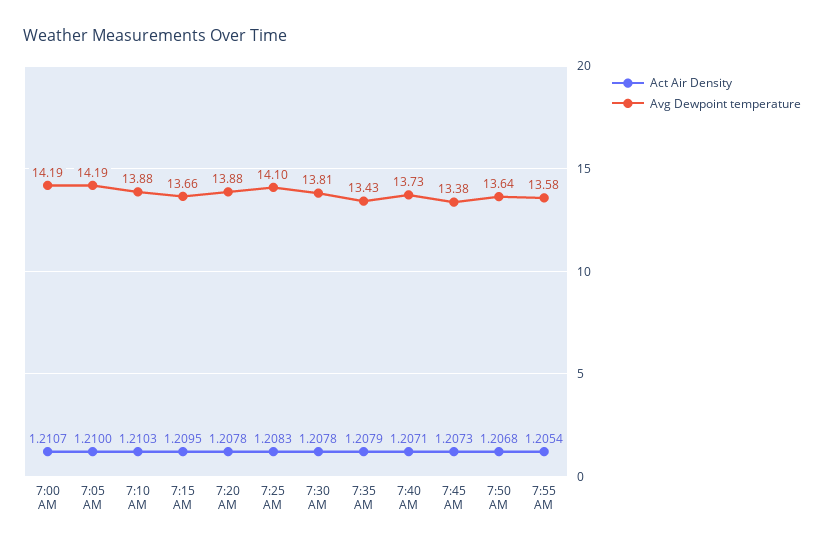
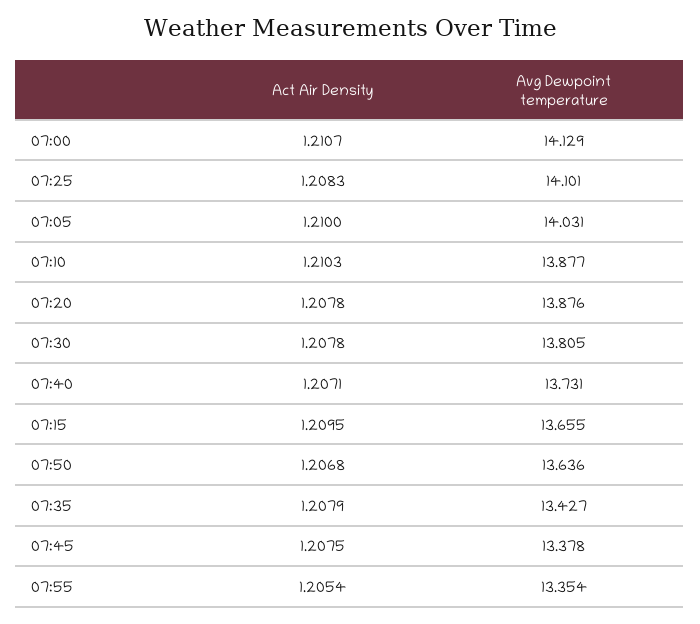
  {
    "Act Air Density": {
      "7:00 AM": 1.2107,
      "7:05 AM": 1.21,
      "7:10 AM": 1.2103,
      "7:15 AM": 1.2095,
      "7:20 AM": 1.2078,
      "7:25 AM": 1.2083,
      "7:30 AM": 1.2078,
      "7:35 AM": 1.2079,
      "7:40 AM": 1.2071,
-     "7:45 AM": 1.2073,
+     "7:45 AM": 1.2075,
      "7:50 AM": 1.2068,
      "7:55 AM": 1.2054
    },
    "Avg Dewpoint temperature": {
-     "7:00 AM": 14.19,
+     "7:00 AM": 14.129,
-     "7:05 AM": 14.19,
+     "7:05 AM": 14.031,
      "7:10 AM": 13.877,
      "7:15 AM": 13.655,
      "7:20 AM": 13.876,
      "7:25 AM": 14.101,
      "7:30 AM": 13.805,
      "7:35 AM": 13.427,
      "7:40 AM": 13.731,
      "7:45 AM": 13.378,
      "7:50 AM": 13.636,
-     "7:55 AM": 13.58
+     "7:55 AM": 13.354
    }
  }

